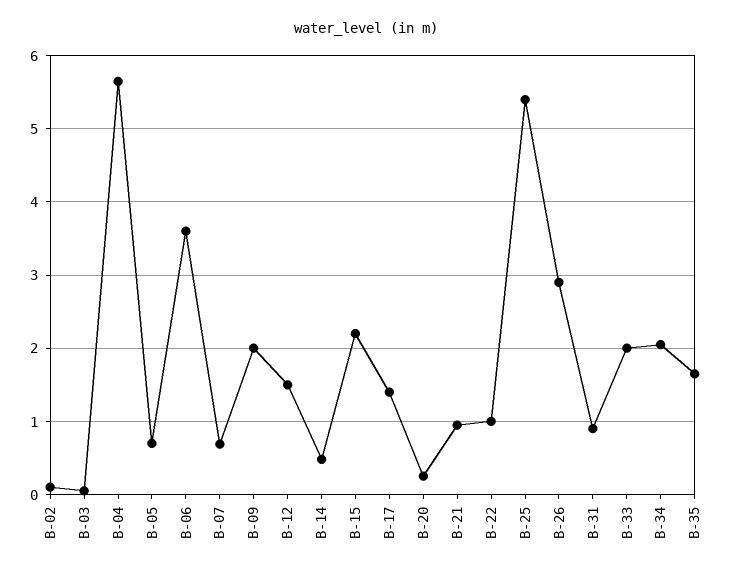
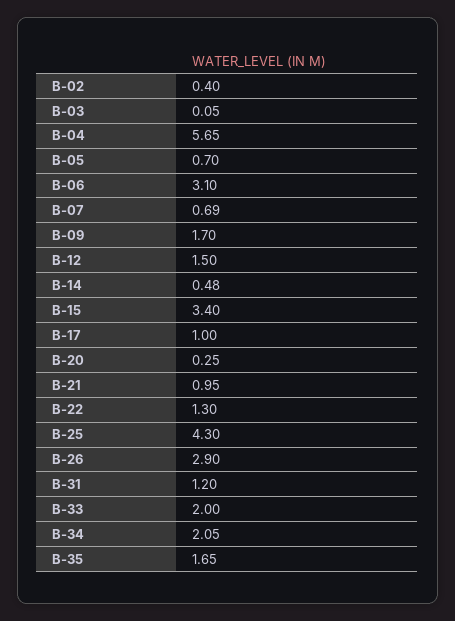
  {
-   "B-02": 0.1,
+   "B-02": 0.4,
    "B-03": 0.05,
    "B-04": 5.65,
    "B-05": 0.7,
-   "B-06": 3.6,
+   "B-06": 3.1,
    "B-07": 0.69,
-   "B-09": 2,
+   "B-09": 1.7,
    "B-12": 1.5,
    "B-14": 0.48,
-   "B-15": 2.2,
+   "B-15": 3.4,
-   "B-17": 1.4,
+   "B-17": 1,
    "B-20": 0.25,
    "B-21": 0.95,
-   "B-22": 1,
+   "B-22": 1.3,
-   "B-25": 5.4,
+   "B-25": 4.3,
    "B-26": 2.9,
-   "B-31": 0.9,
+   "B-31": 1.2,
    "B-33": 2,
    "B-34": 2.05,
    "B-35": 1.65
  }

